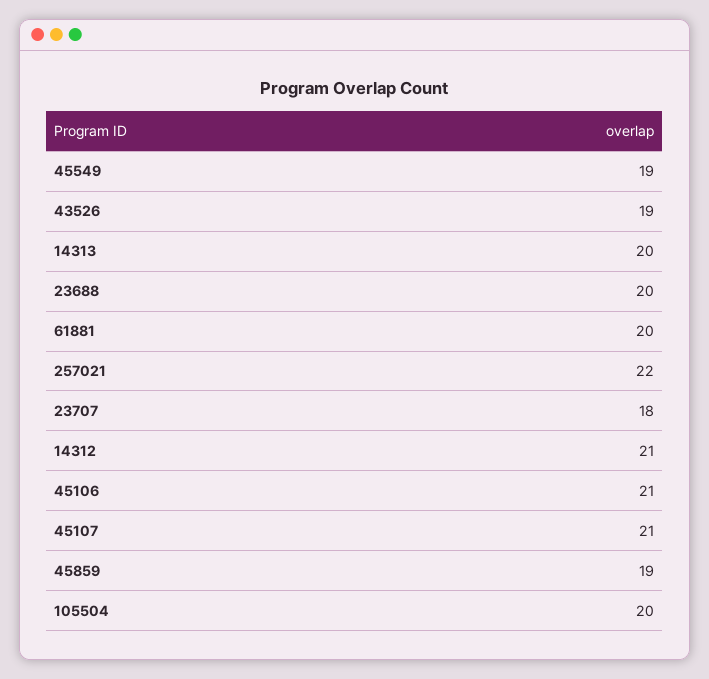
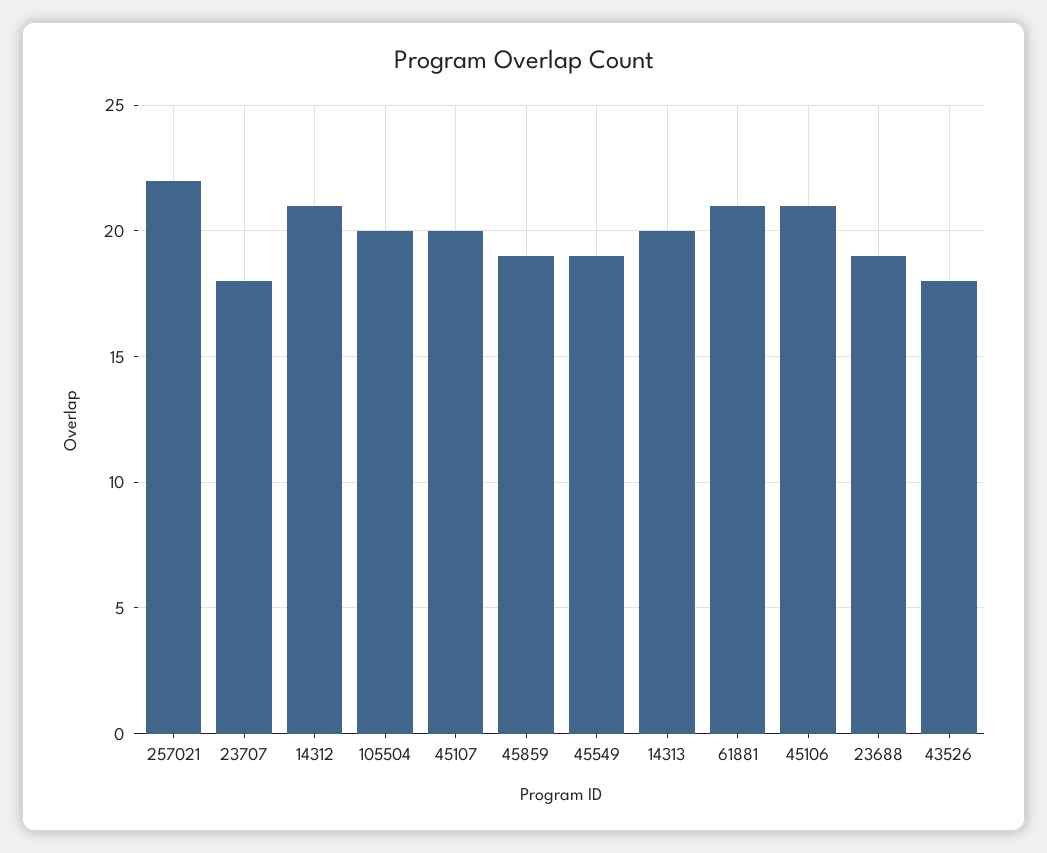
  {
    "45549": 19,
-   "43526": 19,
+   "43526": 18,
    "14313": 20,
-   "23688": 20,
+   "23688": 19,
-   "61881": 20,
+   "61881": 21,
    "257021": 22,
    "23707": 18,
    "14312": 21,
    "45106": 21,
-   "45107": 21,
+   "45107": 20,
    "45859": 19,
    "105504": 20
  }

